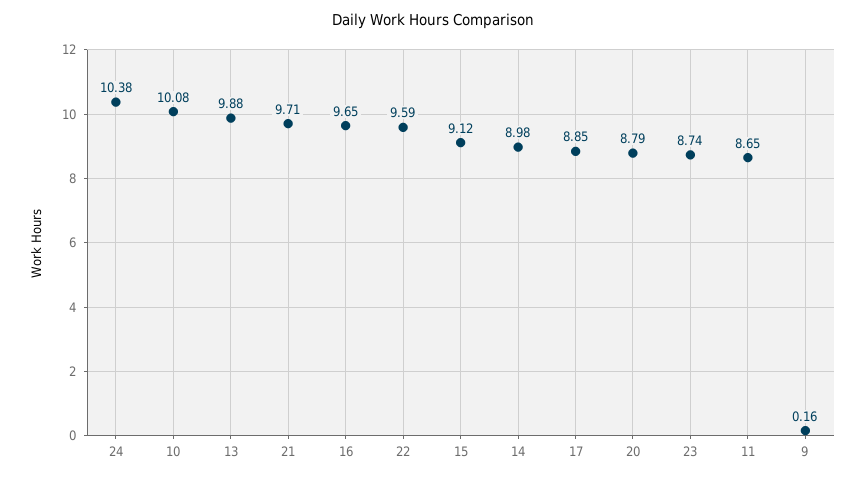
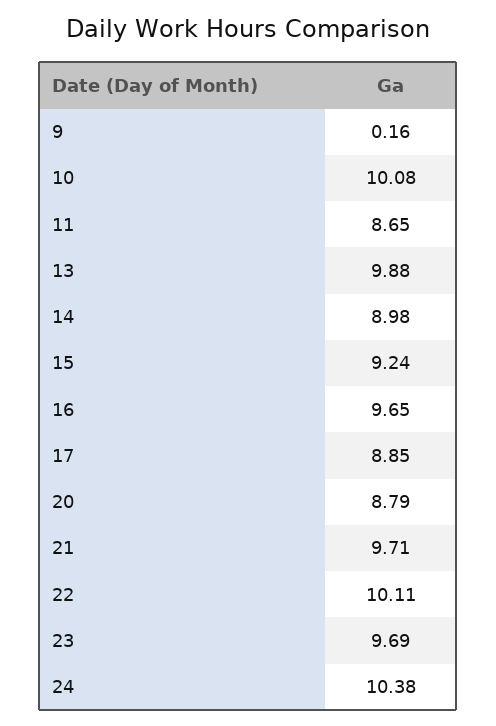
  {
    "24": 10.38,
    "10": 10.08,
    "13": 9.88,
    "21": 9.71,
    "16": 9.65,
-   "22": 9.59,
+   "22": 10.11,
-   "15": 9.12,
+   "15": 9.24,
    "14": 8.98,
    "17": 8.85,
    "20": 8.79,
-   "23": 8.74,
+   "23": 9.69,
    "11": 8.65,
    "9": 0.16
  }

